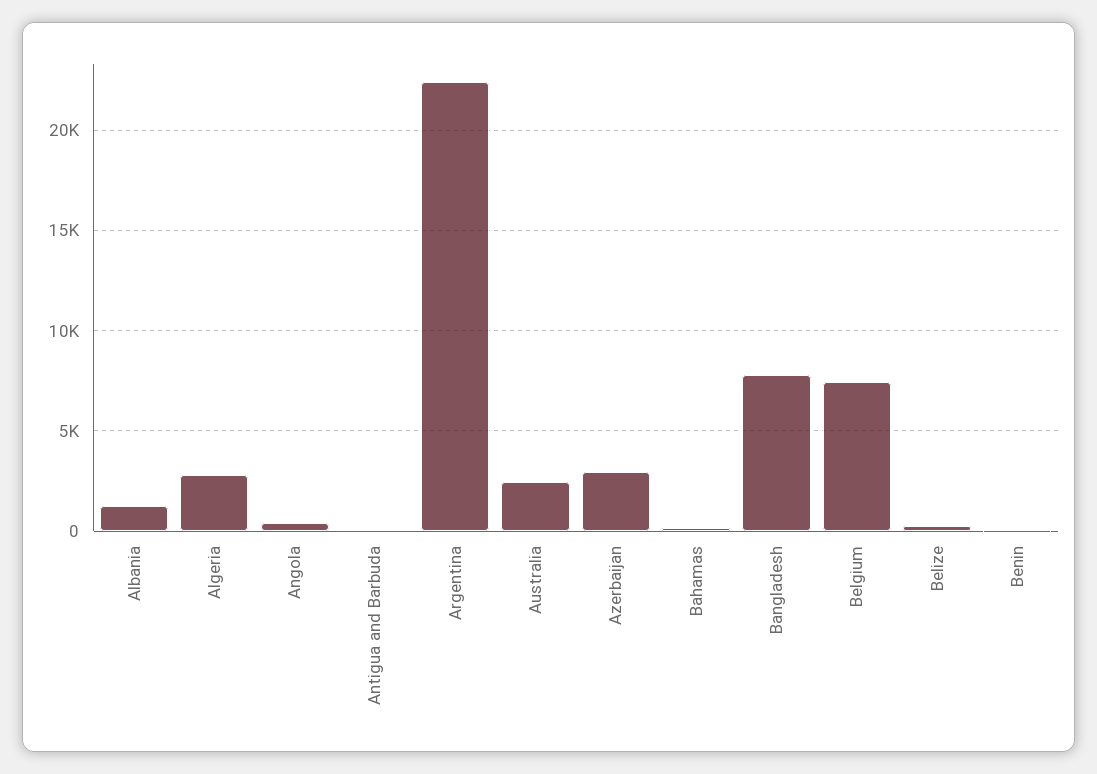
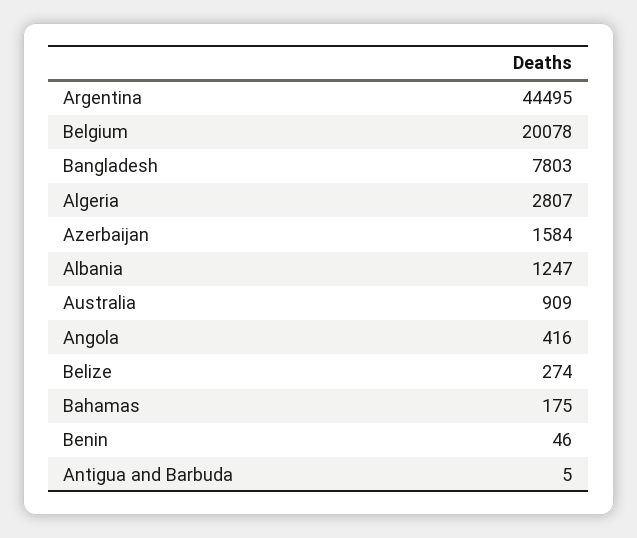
  {
    "Albania": 1247,
    "Algeria": 2807,
    "Angola": 416,
    "Antigua and Barbuda": 5,
-   "Argentina": 22500,
+   "Argentina": 44495,
-   "Australia": 2500,
+   "Australia": 909,
-   "Azerbaijan": 3000,
+   "Azerbaijan": 1584,
    "Bahamas": 175,
    "Bangladesh": 7803,
-   "Belgium": 7500,
+   "Belgium": 20078,
    "Belize": 274,
    "Benin": 46
  }

